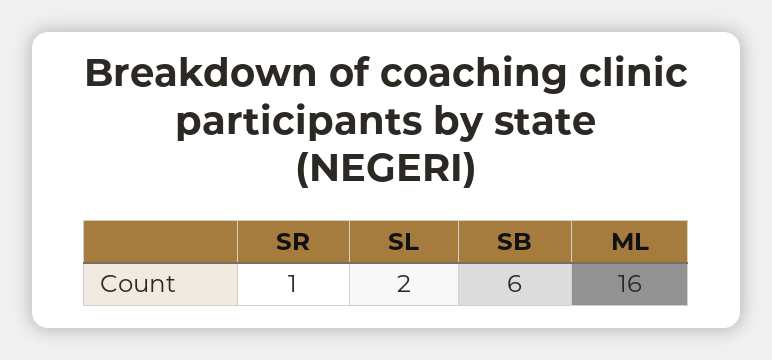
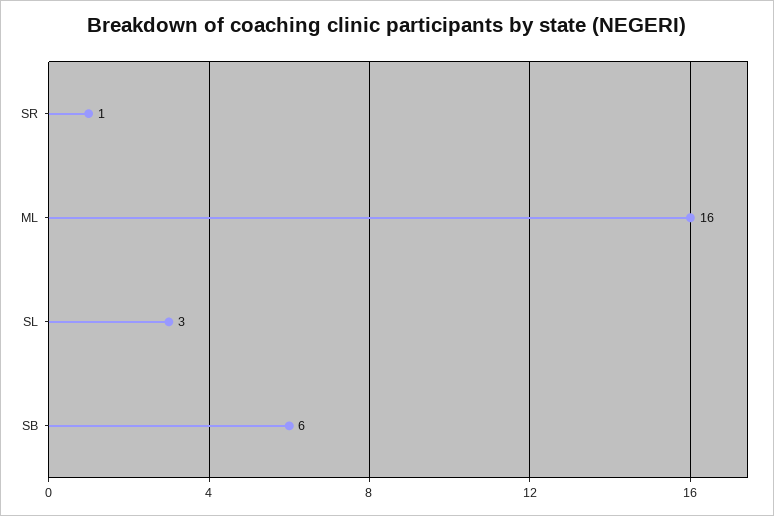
  {
    "SR": 1,
-   "SL": 2,
+   "SL": 3,
    "SB": 6,
    "ML": 16
  }

